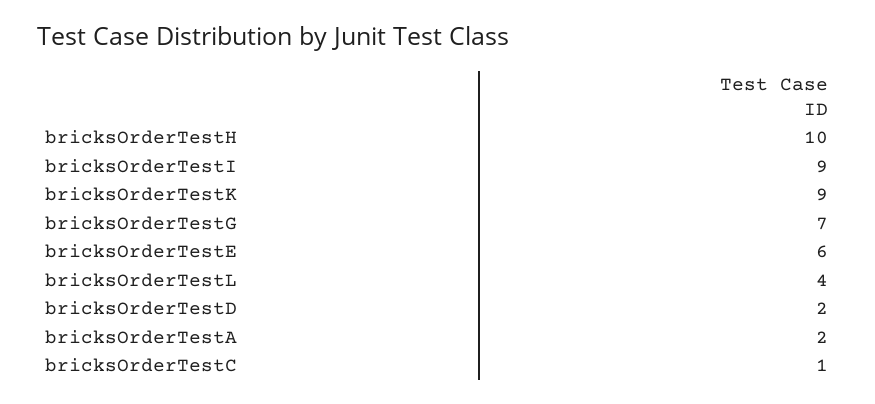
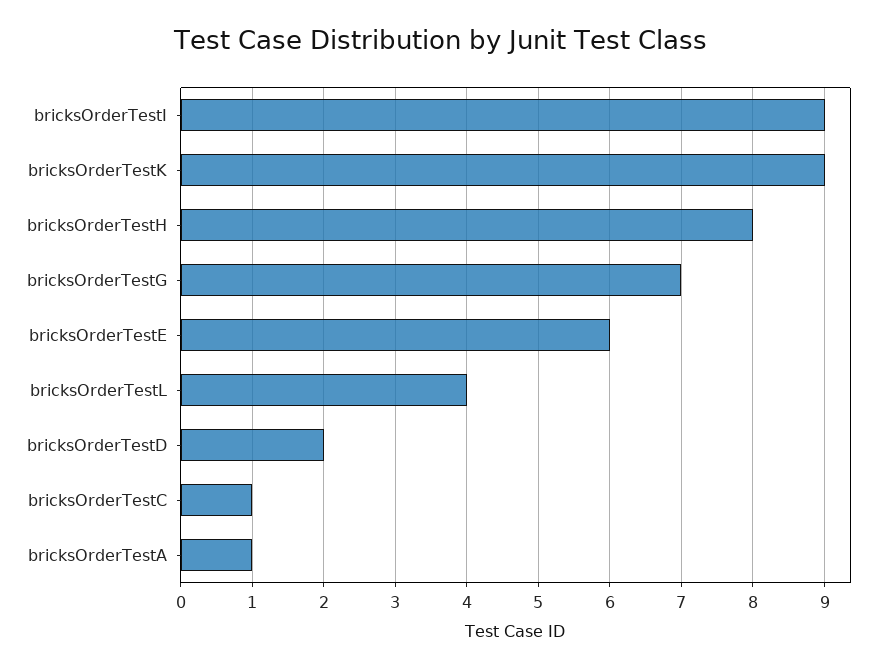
  {
-   "bricksOrderTestH": 10,
+   "bricksOrderTestH": 8,
    "bricksOrderTestI": 9,
    "bricksOrderTestK": 9,
    "bricksOrderTestG": 7,
    "bricksOrderTestE": 6,
    "bricksOrderTestL": 4,
    "bricksOrderTestD": 2,
-   "bricksOrderTestA": 2,
+   "bricksOrderTestA": 1,
    "bricksOrderTestC": 1
  }

